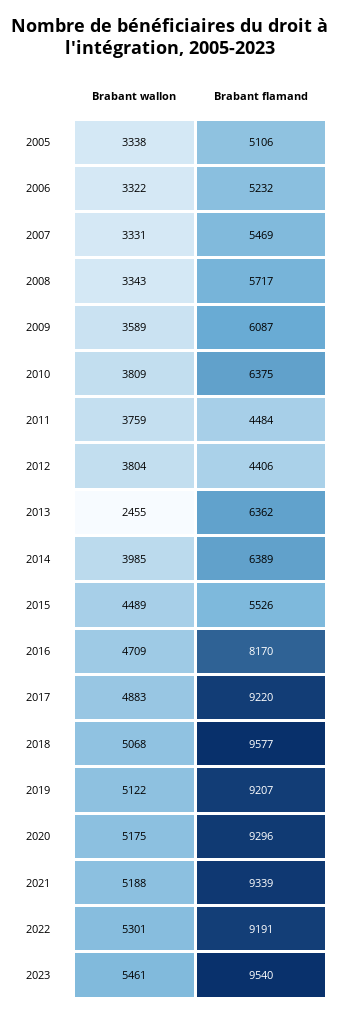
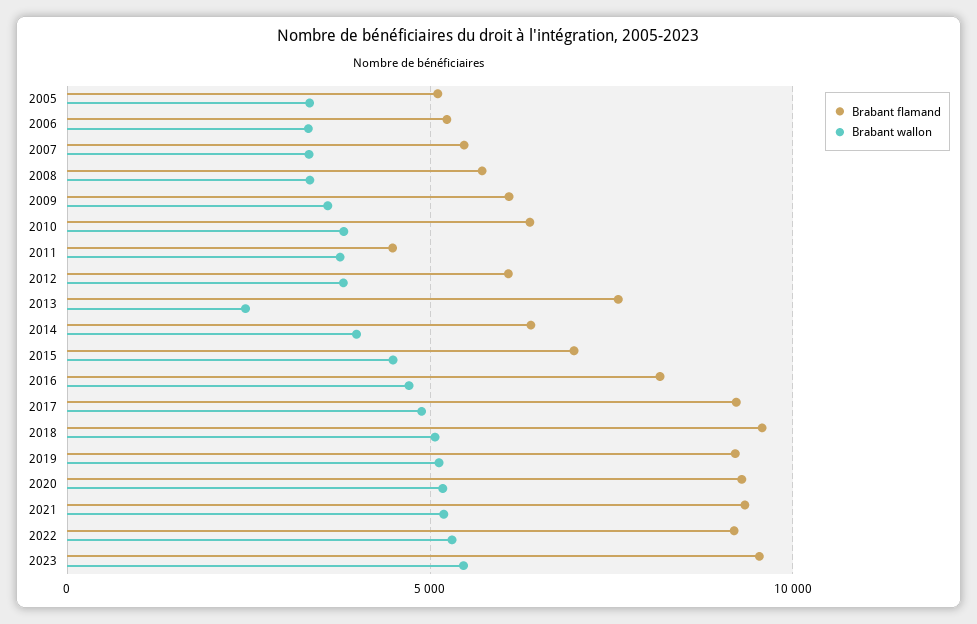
  {
    "Brabant wallon": {
      "2005": 3338,
      "2006": 3322,
      "2007": 3331,
      "2008": 3343,
      "2009": 3589,
      "2010": 3809,
      "2011": 3759,
      "2012": 3804,
      "2013": 2455,
      "2014": 3985,
      "2015": 4489,
      "2016": 4709,
      "2017": 4883,
      "2018": 5068,
      "2019": 5122,
      "2020": 5175,
      "2021": 5188,
      "2022": 5301,
      "2023": 5461
    },
    "Brabant flamand": {
      "2005": 5106,
      "2006": 5232,
      "2007": 5469,
      "2008": 5717,
      "2009": 6087,
      "2010": 6375,
      "2011": 4484,
-     "2012": 4406,
+     "2012": 6000,
-     "2013": 6362,
+     "2013": 7500,
      "2014": 6389,
-     "2015": 5526,
+     "2015": 7000,
      "2016": 8170,
      "2017": 9220,
      "2018": 9577,
      "2019": 9207,
      "2020": 9296,
      "2021": 9339,
      "2022": 9191,
      "2023": 9540
    }
  }

